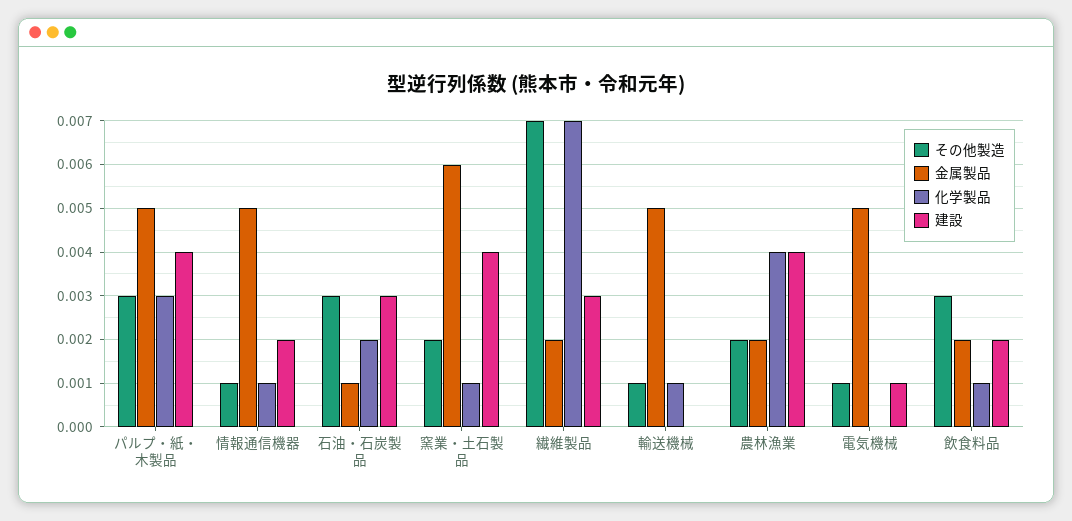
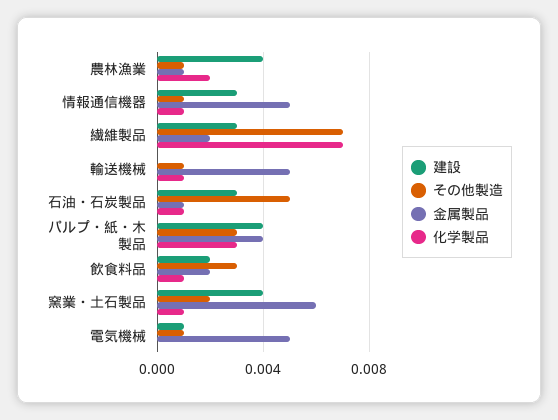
  {
    "その他製造": {
      "パルプ・紙・木製品": 0.003,
      "情報通信機器": 0.001,
-     "石油・石炭製品": 0.003,
+     "石油・石炭製品": 0.005,
      "窯業・土石製品": 0.002,
      "繊維製品": 0.007,
      "輸送機械": 0.001,
-     "農林漁業": 0.002,
+     "農林漁業": 0.001,
      "電気機械": 0.001,
      "飲食料品": 0.003
    },
    "金属製品": {
-     "パルプ・紙・木製品": 0.005,
+     "パルプ・紙・木製品": 0.004,
      "情報通信機器": 0.005,
      "石油・石炭製品": 0.001,
      "窯業・土石製品": 0.006,
      "繊維製品": 0.002,
      "輸送機械": 0.005,
-     "農林漁業": 0.002,
+     "農林漁業": 0.001,
      "電気機械": 0.005,
      "飲食料品": 0.002
    },
    "化学製品": {
      "パルプ・紙・木製品": 0.003,
      "情報通信機器": 0.001,
-     "石油・石炭製品": 0.002,
+     "石油・石炭製品": 0.001,
      "窯業・土石製品": 0.001,
      "繊維製品": 0.007,
      "輸送機械": 0.001,
-     "農林漁業": 0.004,
+     "農林漁業": 0.002,
      "電気機械": 0,
      "飲食料品": 0.001
    },
    "建設": {
      "パルプ・紙・木製品": 0.004,
-     "情報通信機器": 0.002,
+     "情報通信機器": 0.003,
      "石油・石炭製品": 0.003,
      "窯業・土石製品": 0.004,
      "繊維製品": 0.003,
      "輸送機械": 0,
      "農林漁業": 0.004,
      "電気機械": 0.001,
      "飲食料品": 0.002
    }
  }

